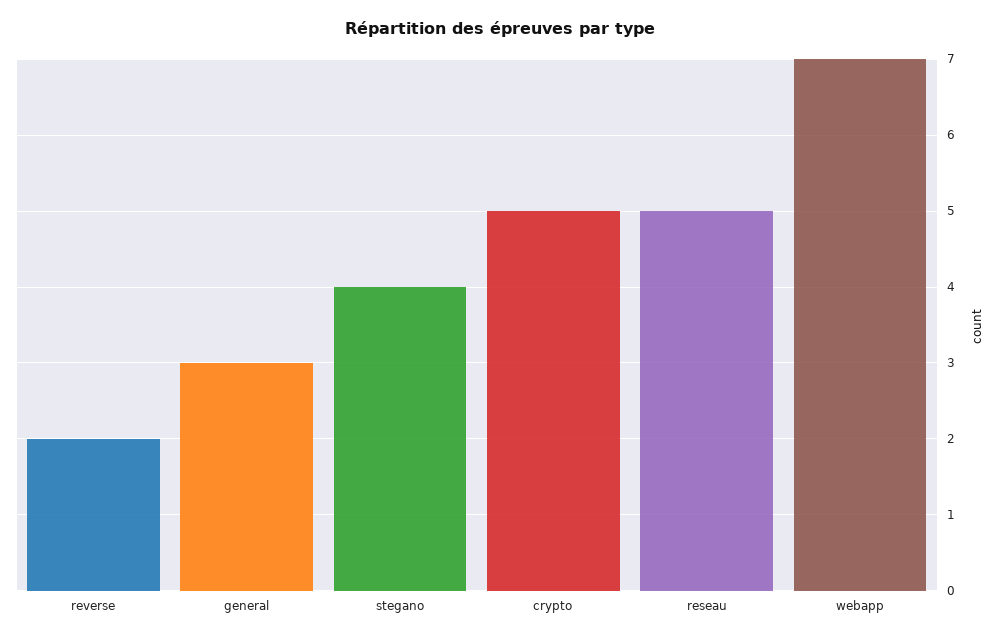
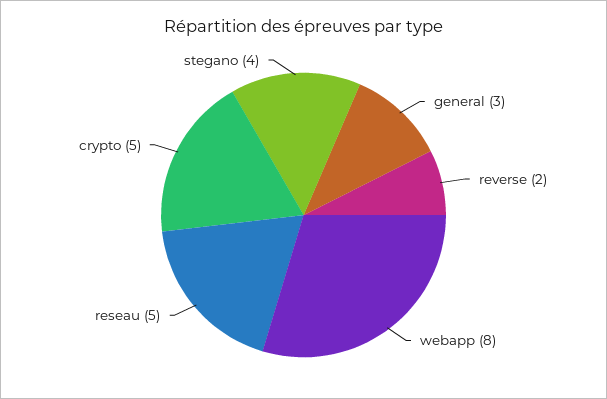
  {
    "reverse": 2,
    "general": 3,
    "stegano": 4,
    "crypto": 5,
    "reseau": 5,
-   "webapp": 7
+   "webapp": 8
  }

